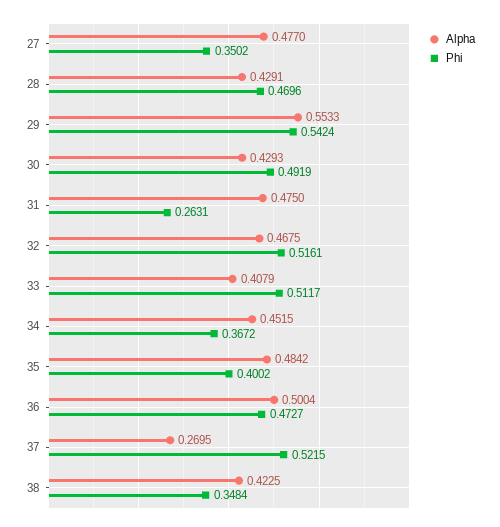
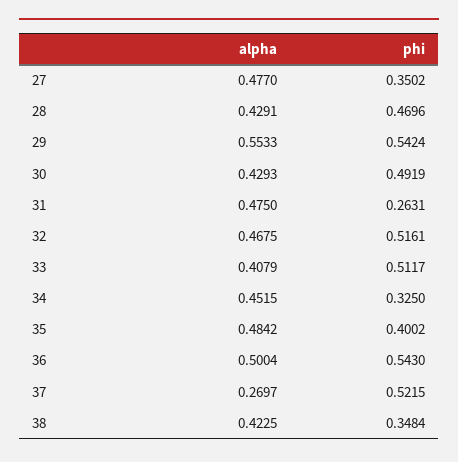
  {
    "Alpha": {
      "27": 0.477,
      "28": 0.4291,
      "29": 0.5533,
      "30": 0.4293,
      "31": 0.475,
      "32": 0.4675,
      "33": 0.4079,
      "34": 0.4515,
      "35": 0.4842,
      "36": 0.5004,
-     "37": 0.2695,
+     "37": 0.2697,
      "38": 0.4225
    },
    "Phi": {
      "27": 0.3502,
      "28": 0.4696,
      "29": 0.5424,
      "30": 0.4919,
      "31": 0.2631,
      "32": 0.5161,
      "33": 0.5117,
-     "34": 0.3672,
+     "34": 0.325,
      "35": 0.4002,
-     "36": 0.4727,
+     "36": 0.543,
      "37": 0.5215,
      "38": 0.3484
    }
  }

